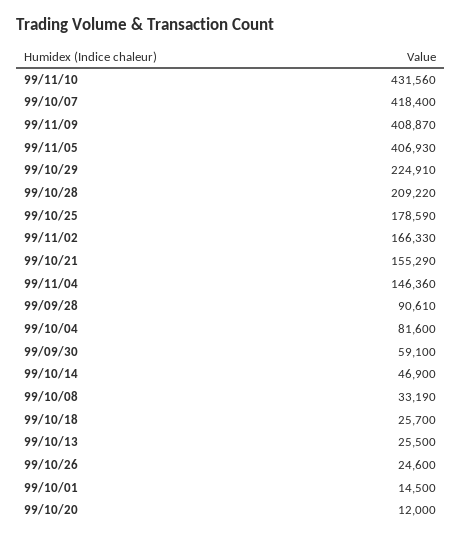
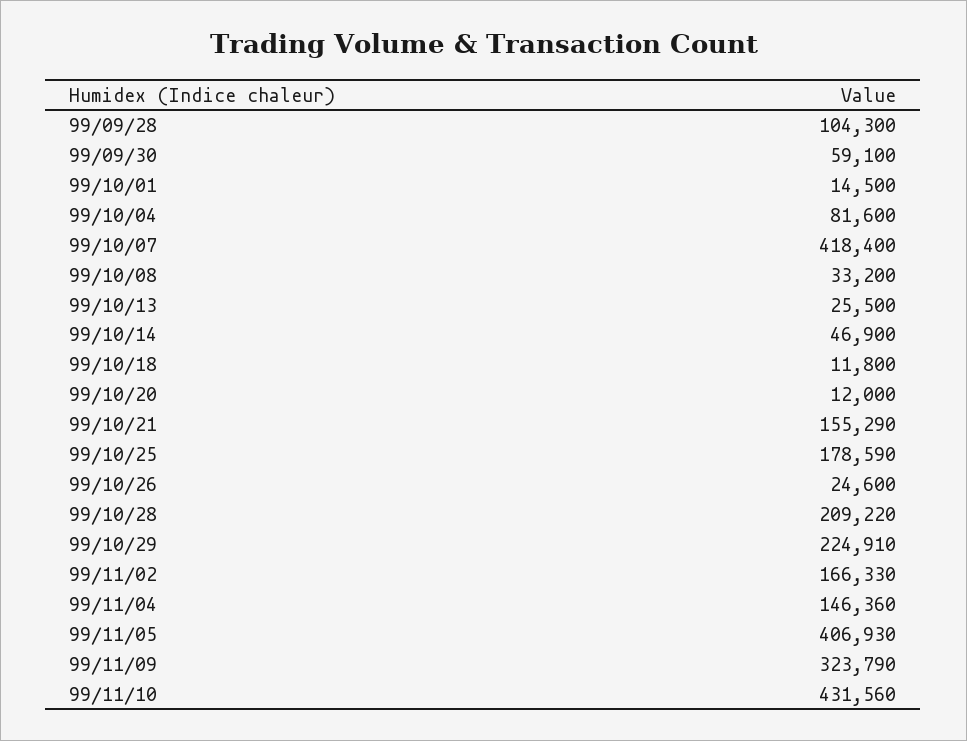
  {
    "99/11/10": 431560,
    "99/10/07": 418400,
-   "99/11/09": 408870,
+   "99/11/09": 323790,
    "99/11/05": 406930,
    "99/10/29": 224910,
    "99/10/28": 209220,
    "99/10/25": 178590,
    "99/11/02": 166330,
    "99/10/21": 155290,
    "99/11/04": 146360,
-   "99/09/28": 90610,
+   "99/09/28": 104300,
    "99/10/04": 81600,
    "99/09/30": 59100,
    "99/10/14": 46900,
-   "99/10/08": 33190,
+   "99/10/08": 33200,
-   "99/10/18": 25700,
+   "99/10/18": 11800,
    "99/10/13": 25500,
    "99/10/26": 24600,
    "99/10/01": 14500,
    "99/10/20": 12000
  }

